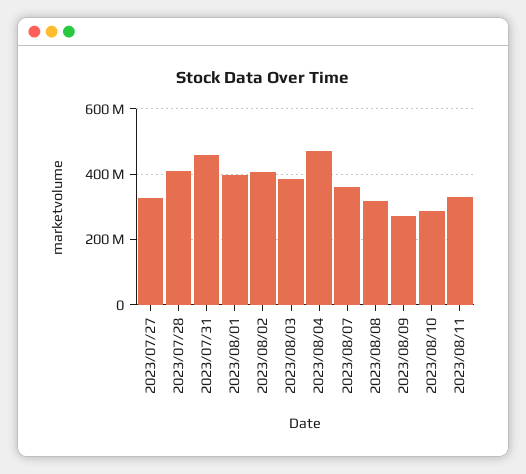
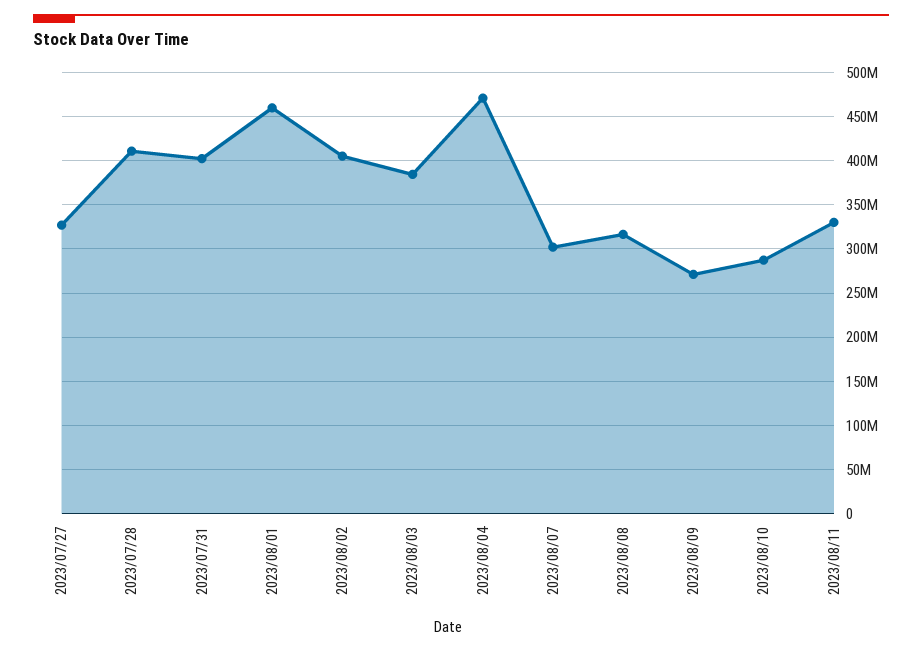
  {
    "2023/07/27": 330000000,
    "2023/07/28": 410000000,
-   "2023/07/31": 460000000,
+   "2023/07/31": 400000000,
-   "2023/08/01": 400000000,
+   "2023/08/01": 460000000,
    "2023/08/02": 410000000,
    "2023/08/03": 380000000,
    "2023/08/04": 470000000,
-   "2023/08/07": 360000000,
+   "2023/08/07": 300000000,
    "2023/08/08": 320000000,
    "2023/08/09": 270000000,
    "2023/08/10": 290000000,
    "2023/08/11": 330000000
  }

